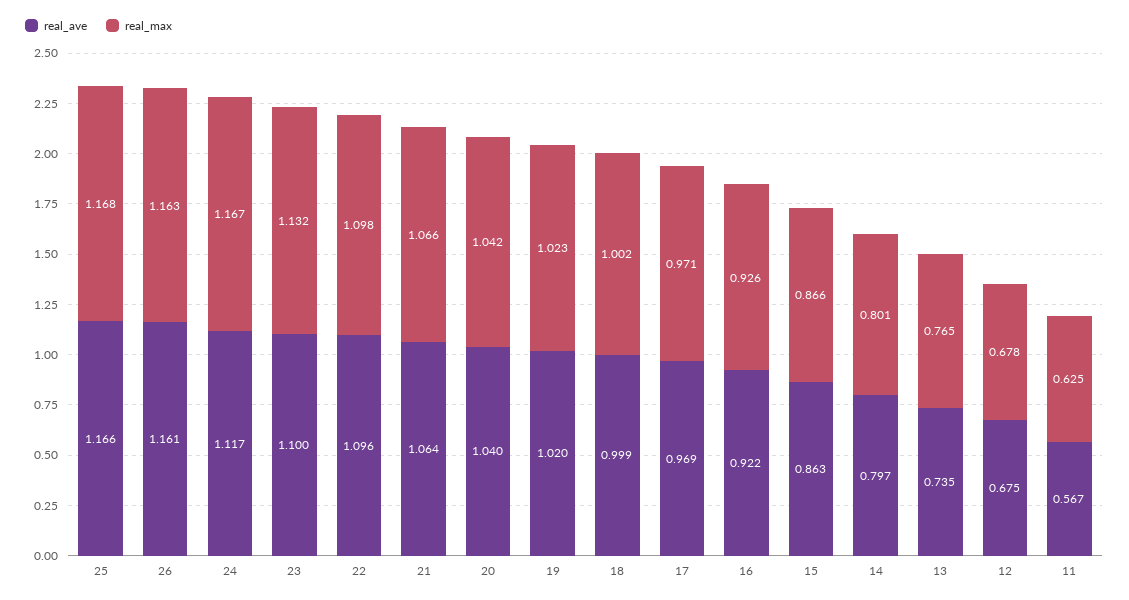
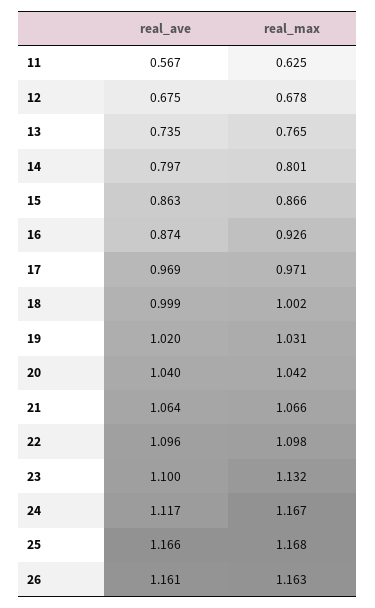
  {
    "real_ave": {
      "25": 1.166,
      "26": 1.161,
      "24": 1.117,
      "23": 1.1,
      "22": 1.096,
      "21": 1.064,
      "20": 1.04,
      "19": 1.02,
      "18": 0.999,
      "17": 0.969,
-     "16": 0.922,
+     "16": 0.874,
      "15": 0.863,
      "14": 0.797,
      "13": 0.735,
      "12": 0.675,
      "11": 0.567
    },
    "real_max": {
      "25": 1.168,
      "26": 1.163,
      "24": 1.167,
      "23": 1.132,
      "22": 1.098,
      "21": 1.066,
      "20": 1.042,
-     "19": 1.023,
+     "19": 1.031,
      "18": 1.002,
      "17": 0.971,
      "16": 0.926,
      "15": 0.866,
      "14": 0.801,
      "13": 0.765,
      "12": 0.678,
      "11": 0.625
    }
  }

